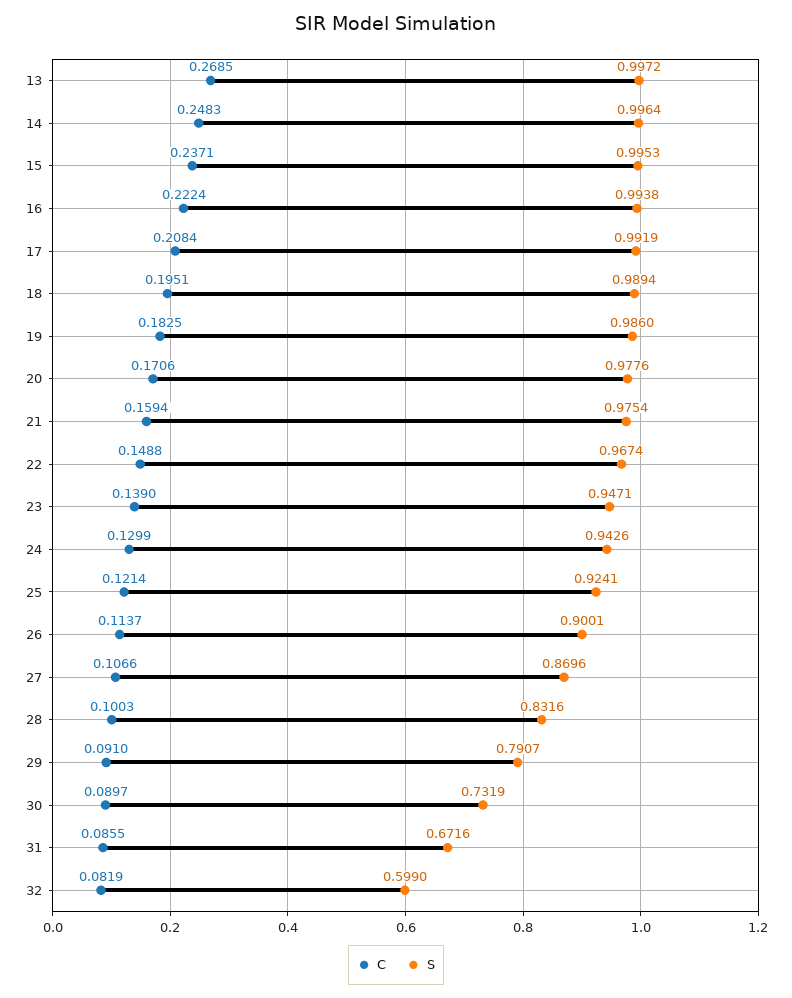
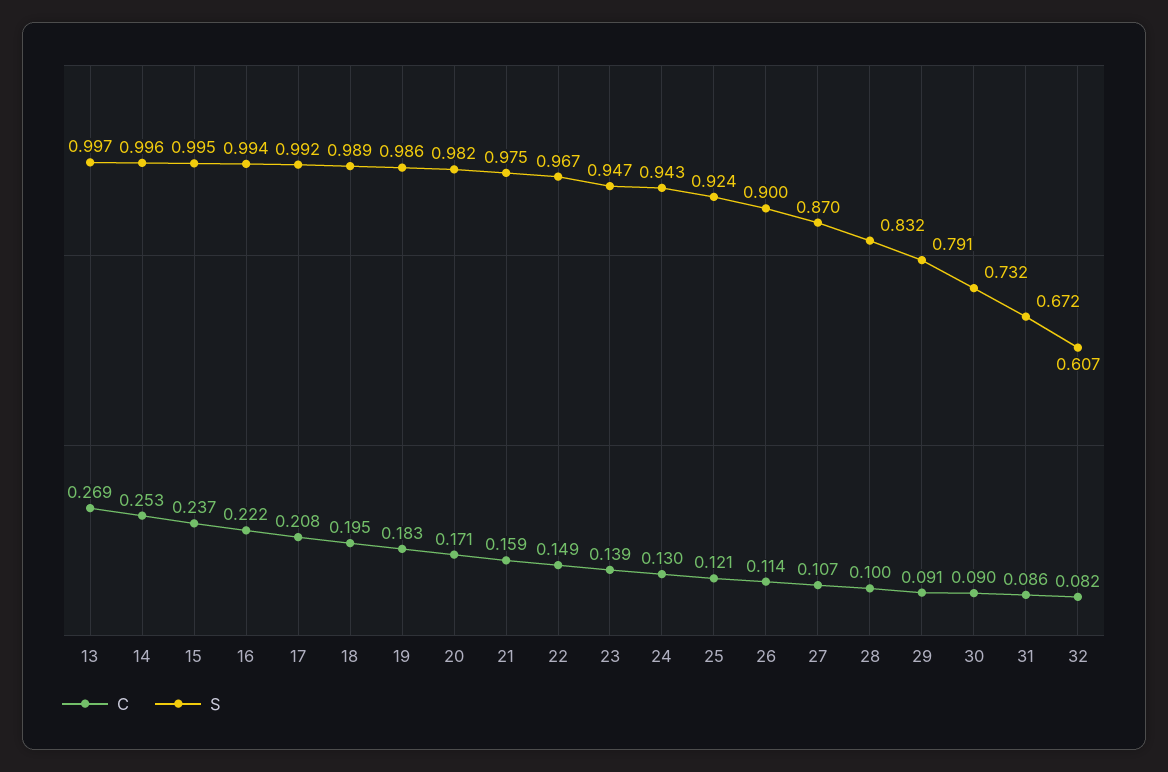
  {
    "C": {
      "13": 0.2685,
-     "14": 0.2483,
+     "14": 0.253,
      "15": 0.2371,
      "16": 0.2224,
      "17": 0.2084,
      "18": 0.1951,
      "19": 0.1825,
      "20": 0.1706,
      "21": 0.1594,
      "22": 0.1488,
      "23": 0.139,
      "24": 0.1299,
      "25": 0.1214,
      "26": 0.1137,
      "27": 0.1066,
      "28": 0.1003,
      "29": 0.091,
      "30": 0.0897,
      "31": 0.0855,
      "32": 0.0819
    },
    "S": {
      "13": 0.9972,
      "14": 0.9964,
      "15": 0.9953,
      "16": 0.9938,
      "17": 0.9919,
      "18": 0.9894,
      "19": 0.986,
-     "20": 0.9776,
+     "20": 0.982,
      "21": 0.9754,
      "22": 0.9674,
      "23": 0.9471,
      "24": 0.9426,
      "25": 0.9241,
      "26": 0.9001,
      "27": 0.8696,
      "28": 0.8316,
      "29": 0.7907,
      "30": 0.7319,
      "31": 0.6716,
-     "32": 0.599
+     "32": 0.607
    }
  }

